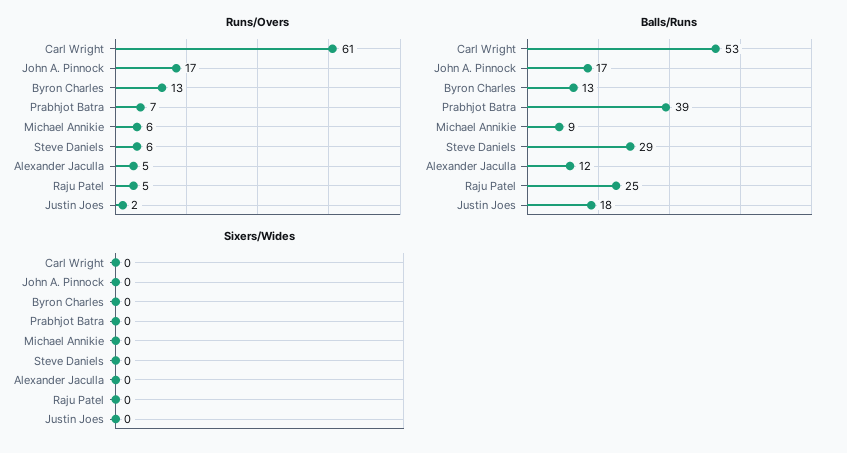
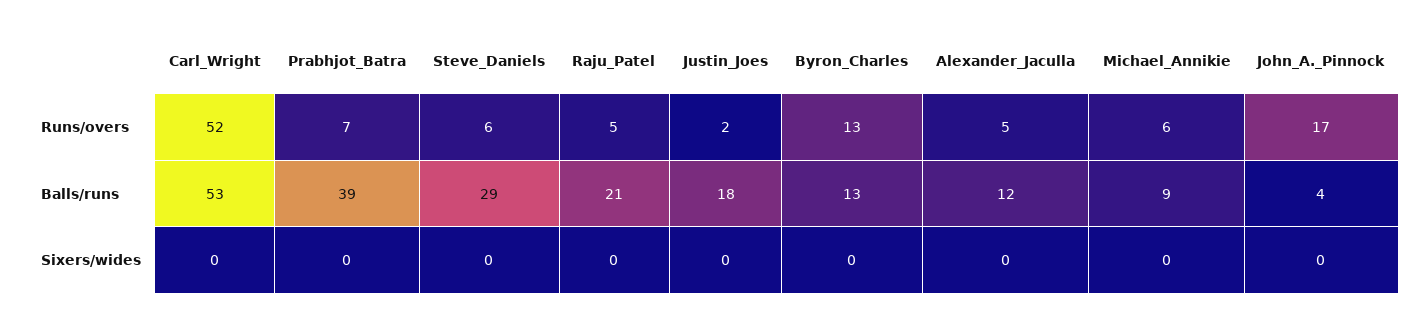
  {
    "Runs/Overs": {
-     "Carl Wright": 61,
+     "Carl Wright": 52,
      "John A. Pinnock": 17,
      "Byron Charles": 13,
      "Prabhjot Batra": 7,
      "Michael Annikie": 6,
      "Steve Daniels": 6,
      "Alexander Jaculla": 5,
      "Raju Patel": 5,
      "Justin Joes": 2
    },
    "Balls/Runs": {
      "Carl Wright": 53,
-     "John A. Pinnock": 17,
+     "John A. Pinnock": 4,
      "Byron Charles": 13,
      "Prabhjot Batra": 39,
      "Michael Annikie": 9,
      "Steve Daniels": 29,
      "Alexander Jaculla": 12,
-     "Raju Patel": 25,
+     "Raju Patel": 21,
      "Justin Joes": 18
    },
    "Sixers/Wides": {
      "Carl Wright": 0,
      "John A. Pinnock": 0,
      "Byron Charles": 0,
      "Prabhjot Batra": 0,
      "Michael Annikie": 0,
      "Steve Daniels": 0,
      "Alexander Jaculla": 0,
      "Raju Patel": 0,
      "Justin Joes": 0
    }
  }

